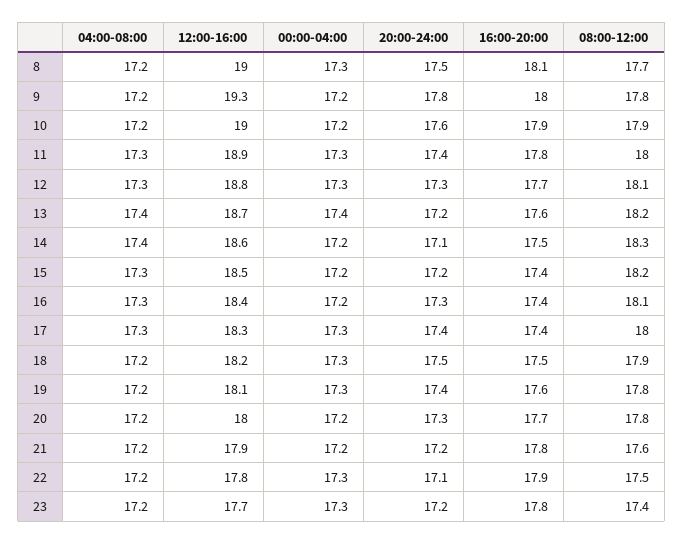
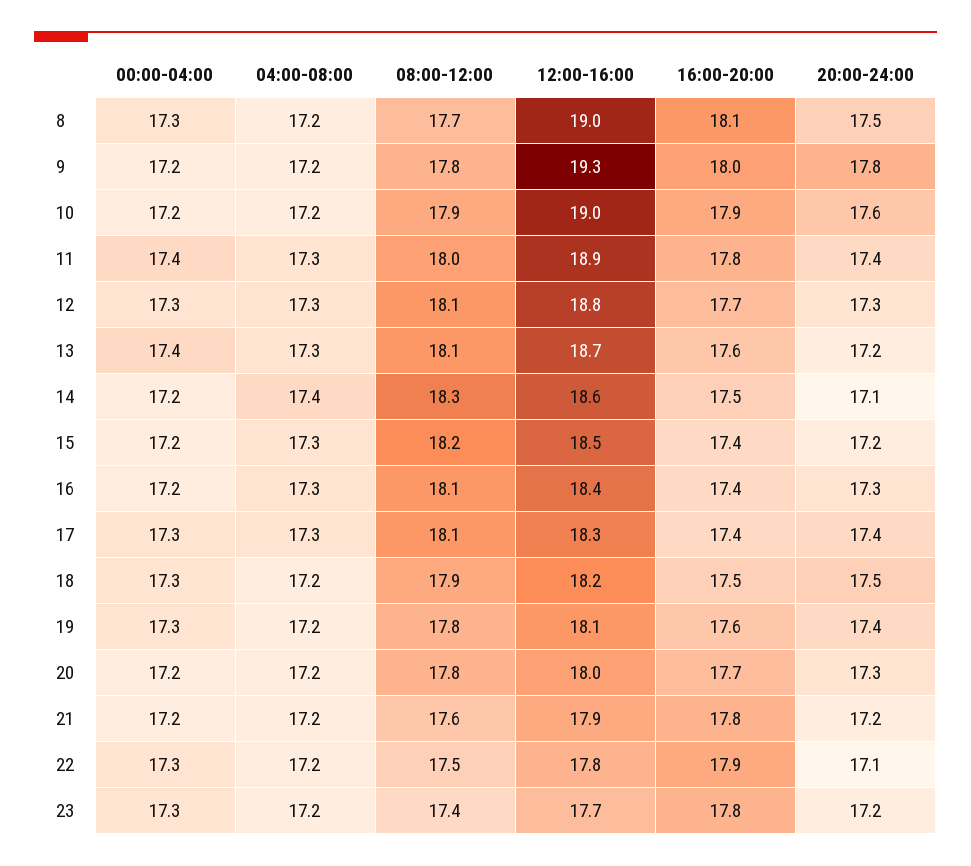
  {
    "04:00-08:00": {
      "8": 17.2,
      "9": 17.2,
      "10": 17.2,
      "11": 17.3,
      "12": 17.3,
-     "13": 17.4,
+     "13": 17.3,
      "14": 17.4,
      "15": 17.3,
      "16": 17.3,
      "17": 17.3,
      "18": 17.2,
      "19": 17.2,
      "20": 17.2,
      "21": 17.2,
      "22": 17.2,
      "23": 17.2
    },
    "12:00-16:00": {
      "8": 19,
      "9": 19.3,
      "10": 19,
      "11": 18.9,
      "12": 18.8,
      "13": 18.7,
      "14": 18.6,
      "15": 18.5,
      "16": 18.4,
      "17": 18.3,
      "18": 18.2,
      "19": 18.1,
      "20": 18,
      "21": 17.9,
      "22": 17.8,
      "23": 17.7
    },
    "00:00-04:00": {
      "8": 17.3,
      "9": 17.2,
      "10": 17.2,
-     "11": 17.3,
+     "11": 17.4,
      "12": 17.3,
      "13": 17.4,
      "14": 17.2,
      "15": 17.2,
      "16": 17.2,
      "17": 17.3,
      "18": 17.3,
      "19": 17.3,
      "20": 17.2,
      "21": 17.2,
      "22": 17.3,
      "23": 17.3
    },
    "20:00-24:00": {
      "8": 17.5,
      "9": 17.8,
      "10": 17.6,
      "11": 17.4,
      "12": 17.3,
      "13": 17.2,
      "14": 17.1,
      "15": 17.2,
      "16": 17.3,
      "17": 17.4,
      "18": 17.5,
      "19": 17.4,
      "20": 17.3,
      "21": 17.2,
      "22": 17.1,
      "23": 17.2
    },
    "16:00-20:00": {
      "8": 18.1,
      "9": 18,
      "10": 17.9,
      "11": 17.8,
      "12": 17.7,
      "13": 17.6,
      "14": 17.5,
      "15": 17.4,
      "16": 17.4,
      "17": 17.4,
      "18": 17.5,
      "19": 17.6,
      "20": 17.7,
      "21": 17.8,
      "22": 17.9,
      "23": 17.8
    },
    "08:00-12:00": {
      "8": 17.7,
      "9": 17.8,
      "10": 17.9,
      "11": 18,
      "12": 18.1,
-     "13": 18.2,
+     "13": 18.1,
      "14": 18.3,
      "15": 18.2,
      "16": 18.1,
-     "17": 18,
+     "17": 18.1,
      "18": 17.9,
      "19": 17.8,
      "20": 17.8,
      "21": 17.6,
      "22": 17.5,
      "23": 17.4
    }
  }

